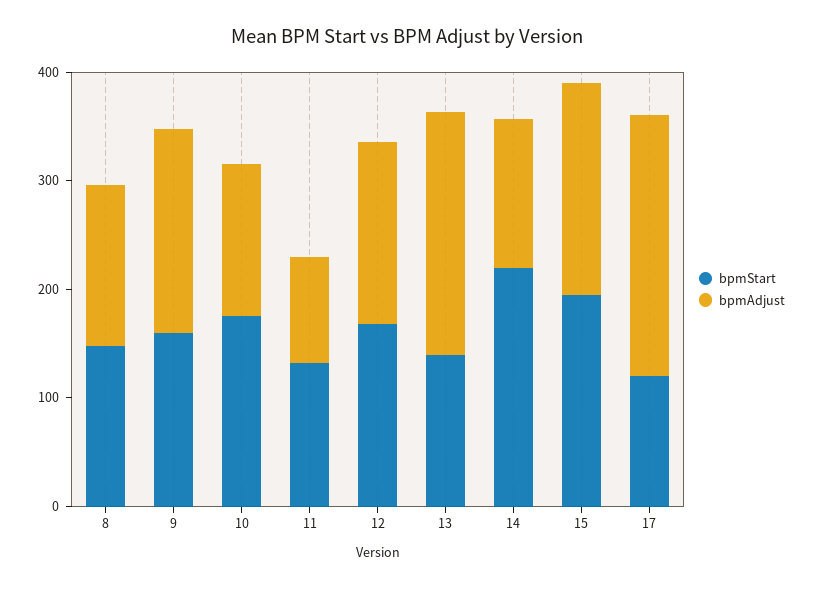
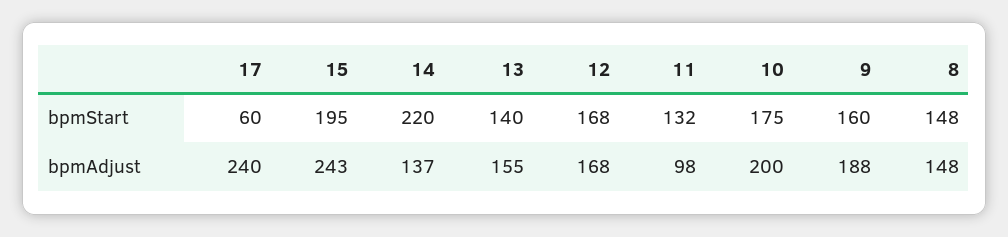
  {
    "bpmStart": {
      "8": 148,
      "9": 160,
      "10": 175,
      "11": 132,
      "12": 168,
      "13": 140,
      "14": 220,
      "15": 195,
-     "17": 120
+     "17": 60
    },
    "bpmAdjust": {
      "8": 148,
      "9": 188,
-     "10": 140,
+     "10": 200,
      "11": 98,
      "12": 168,
-     "13": 220,
+     "13": 155,
      "14": 137,
-     "15": 200,
+     "15": 243,
      "17": 240
    }
  }

